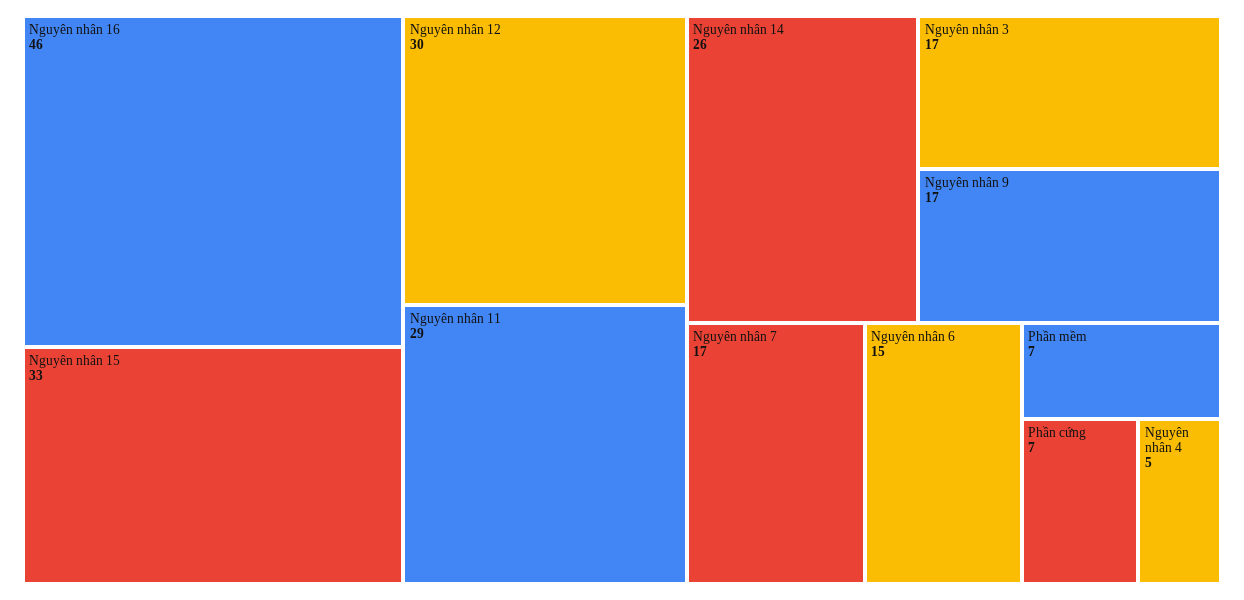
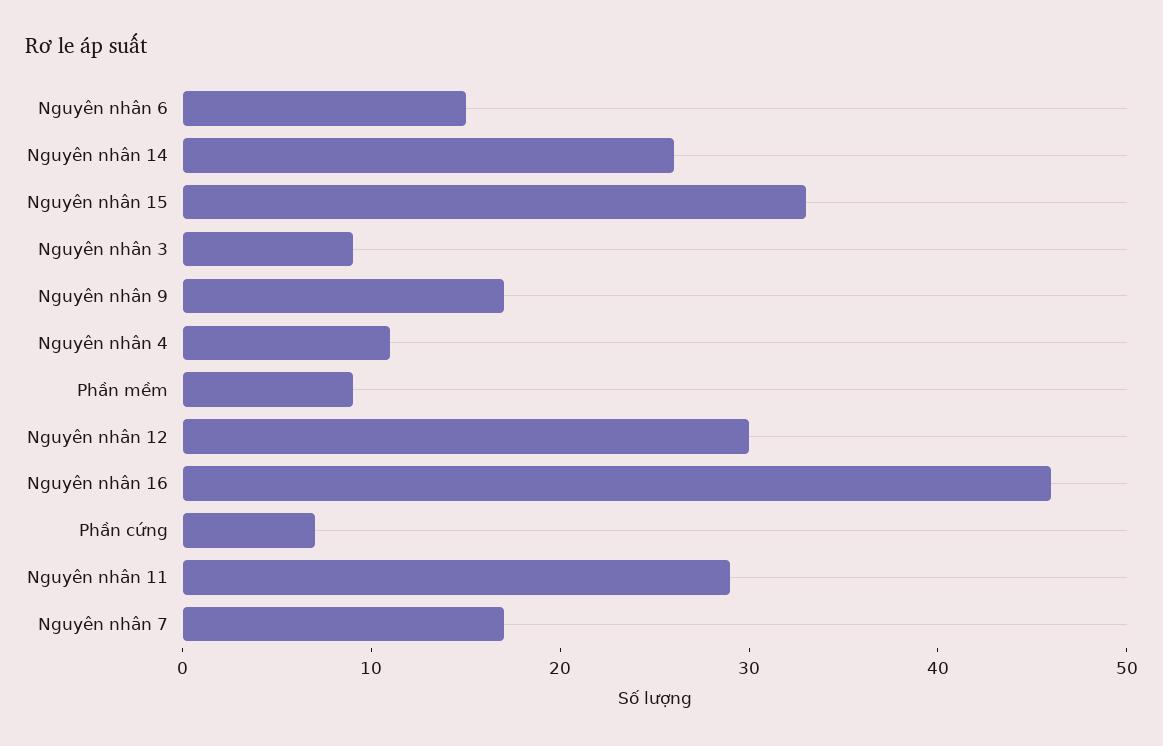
  {
    "Nguyên nhân 16": 46,
    "Nguyên nhân 15": 33,
    "Nguyên nhân 12": 30,
    "Nguyên nhân 11": 29,
    "Nguyên nhân 14": 26,
-   "Nguyên nhân 3": 17,
+   "Nguyên nhân 3": 9,
    "Nguyên nhân 9": 17,
    "Nguyên nhân 7": 17,
    "Nguyên nhân 6": 15,
-   "Phần mềm": 7,
+   "Phần mềm": 9,
    "Phần cứng": 7,
-   "Nguyên nhân 4": 5
+   "Nguyên nhân 4": 11
  }

